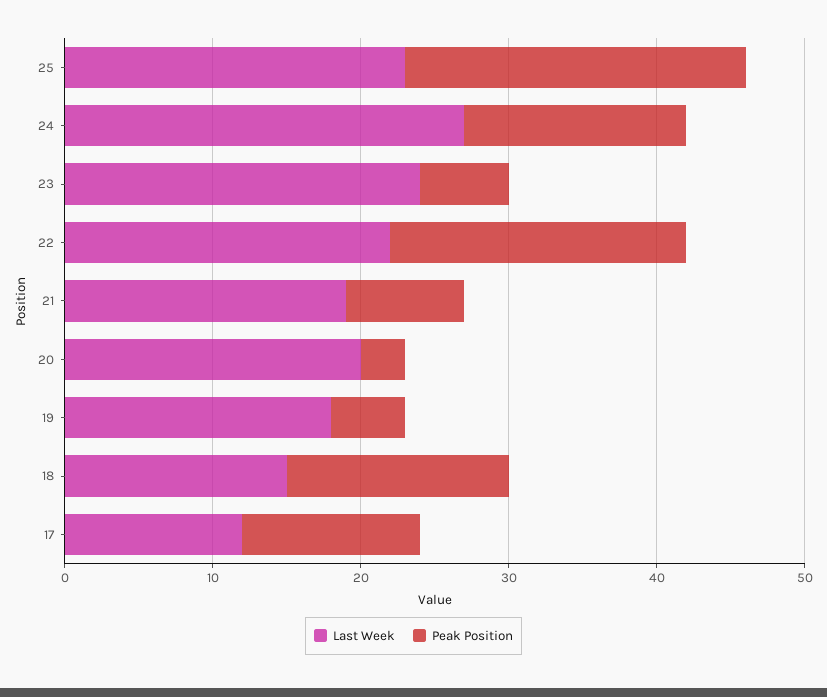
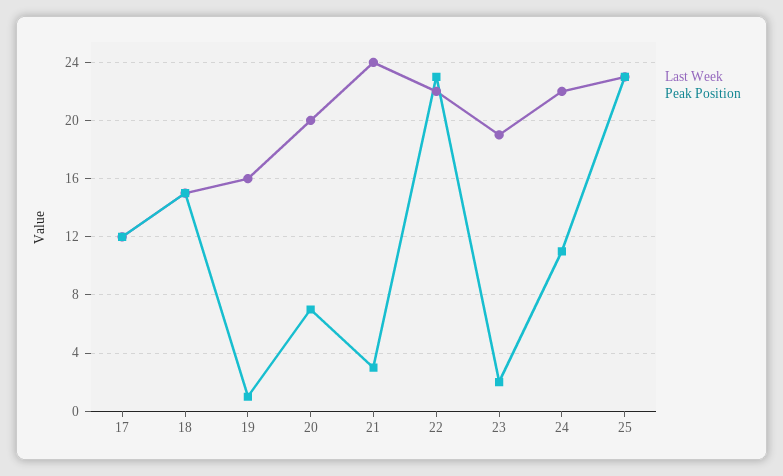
  {
    "Last Week": {
      "25": 23,
-     "24": 27,
+     "24": 22,
-     "23": 24,
+     "23": 19,
      "22": 22,
-     "21": 19,
+     "21": 24,
      "20": 20,
-     "19": 18,
+     "19": 16,
      "18": 15,
      "17": 12
    },
    "Peak Position": {
      "25": 23,
-     "24": 15,
+     "24": 11,
-     "23": 6,
+     "23": 2,
-     "22": 20,
+     "22": 23,
-     "21": 8,
+     "21": 3,
-     "20": 3,
+     "20": 7,
-     "19": 5,
+     "19": 1,
      "18": 15,
      "17": 12
    }
  }

